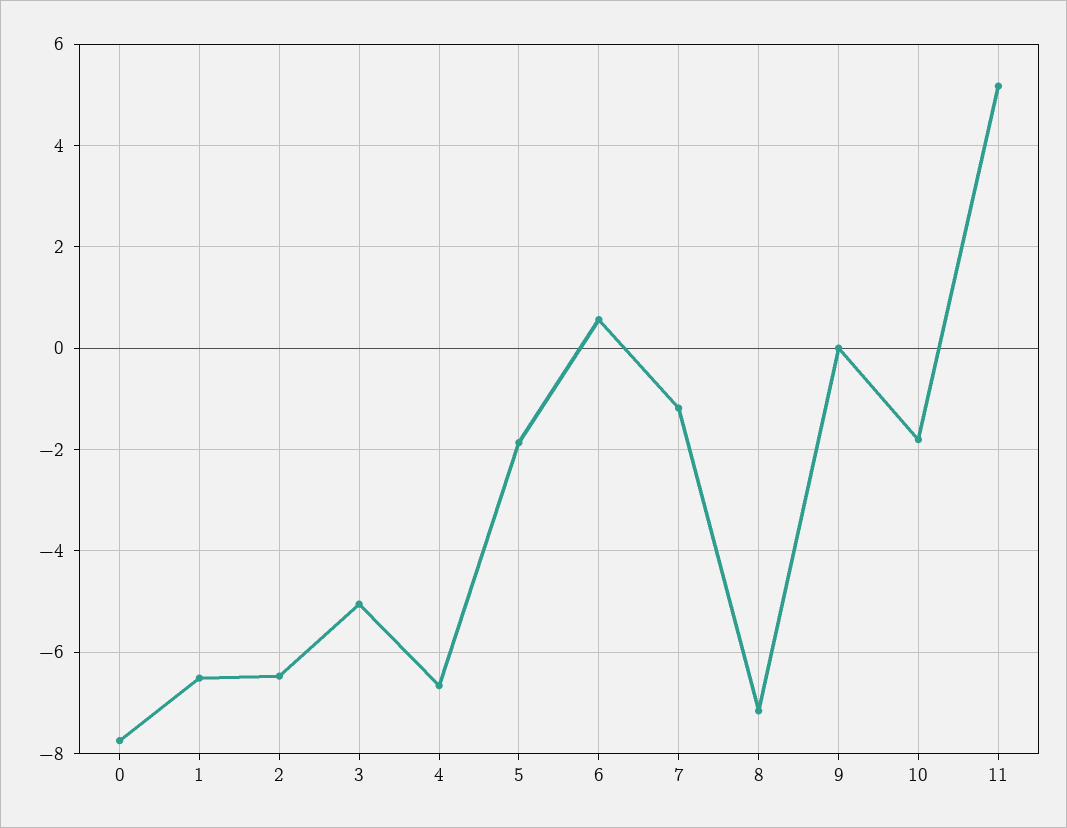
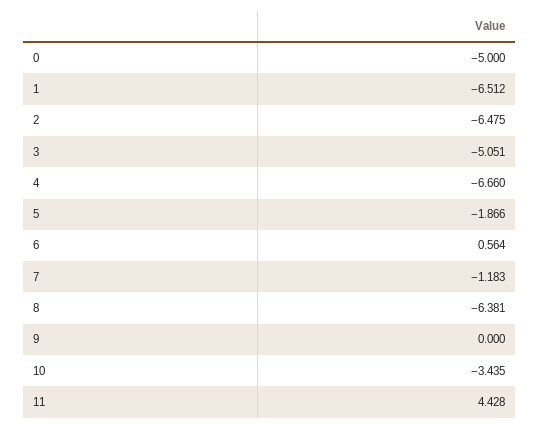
  {
-   "0": -7.8,
+   "0": -5,
    "1": -6.512,
    "2": -6.475,
    "3": -5.051,
    "4": -6.66,
    "5": -1.866,
    "6": 0.564,
    "7": -1.183,
-   "8": -7.2,
+   "8": -6.381,
    "9": 0,
-   "10": -1.8,
+   "10": -3.435,
-   "11": 5.2
+   "11": 4.428
  }

